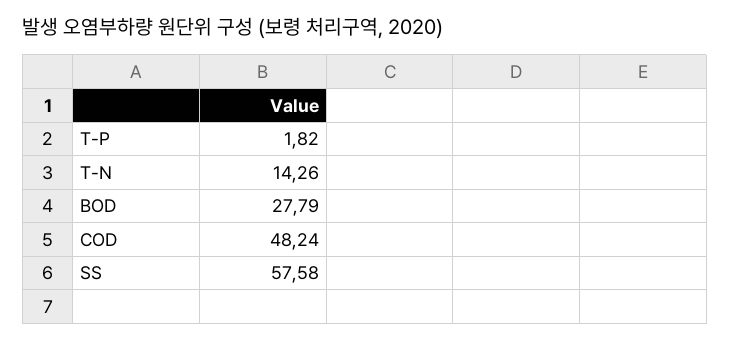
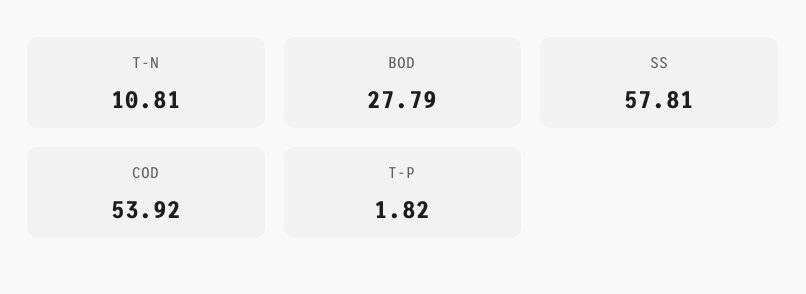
  {
    "T-P": 1.82,
-   "T-N": 14.26,
+   "T-N": 10.81,
    "BOD": 27.79,
-   "COD": 48.24,
+   "COD": 53.92,
-   "SS": 57.58
+   "SS": 57.81
  }

